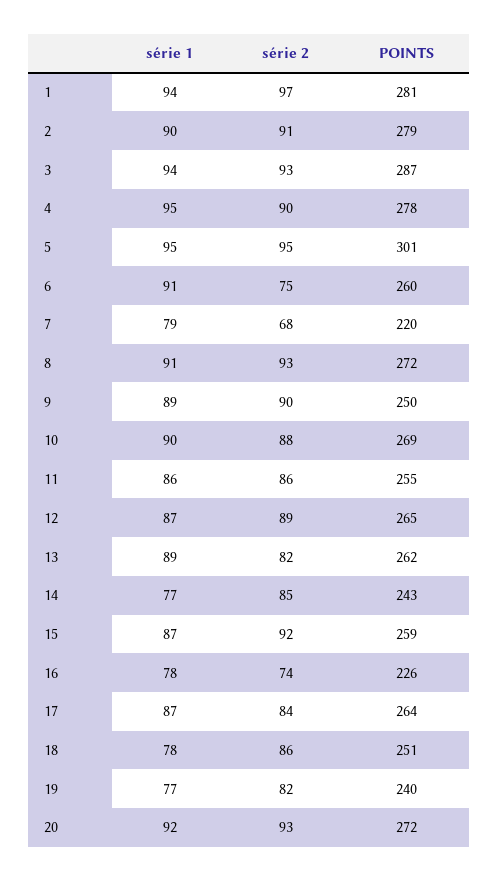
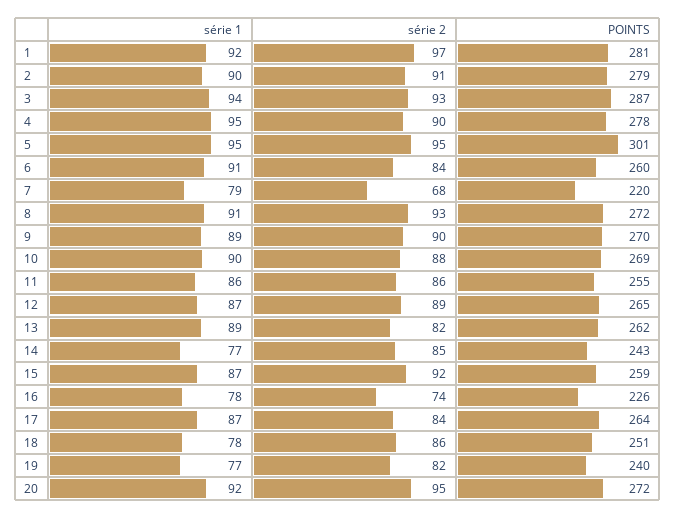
  {
    "série 1": {
-     "1": 94,
+     "1": 92,
      "2": 90,
      "3": 94,
      "4": 95,
      "5": 95,
      "6": 91,
      "7": 79,
      "8": 91,
      "9": 89,
      "10": 90,
      "11": 86,
      "12": 87,
      "13": 89,
      "14": 77,
      "15": 87,
      "16": 78,
      "17": 87,
      "18": 78,
      "19": 77,
      "20": 92
    },
    "série 2": {
      "1": 97,
      "2": 91,
      "3": 93,
      "4": 90,
      "5": 95,
-     "6": 75,
+     "6": 84,
      "7": 68,
      "8": 93,
      "9": 90,
      "10": 88,
      "11": 86,
      "12": 89,
      "13": 82,
      "14": 85,
      "15": 92,
      "16": 74,
      "17": 84,
      "18": 86,
      "19": 82,
-     "20": 93
+     "20": 95
    },
    "POINTS": {
      "1": 281,
      "2": 279,
      "3": 287,
      "4": 278,
      "5": 301,
      "6": 260,
      "7": 220,
      "8": 272,
-     "9": 250,
+     "9": 270,
      "10": 269,
      "11": 255,
      "12": 265,
      "13": 262,
      "14": 243,
      "15": 259,
      "16": 226,
      "17": 264,
      "18": 251,
      "19": 240,
      "20": 272
    }
  }

